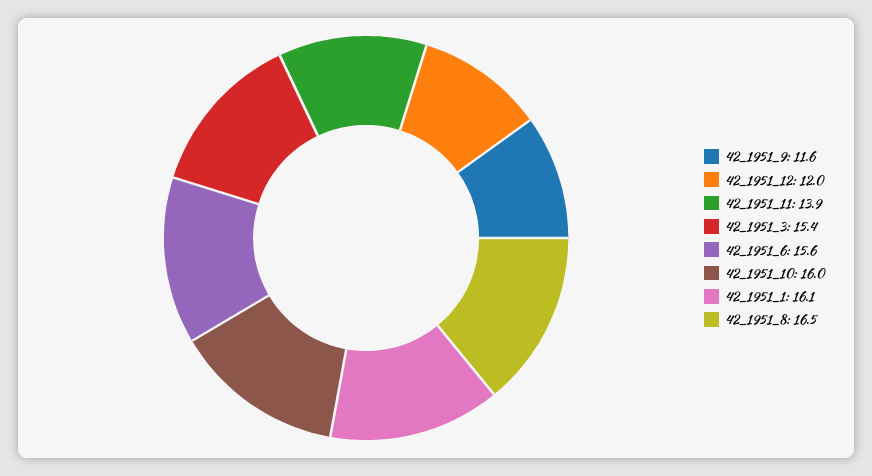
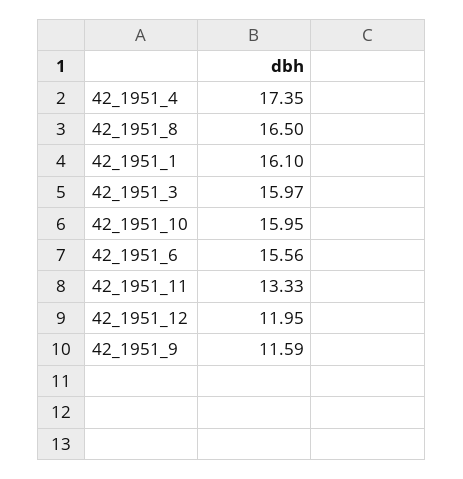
  {
    "42_1951_9": 11.59,
    "42_1951_12": 11.95,
-   "42_1951_11": 13.9,
+   "42_1951_11": 13.33,
-   "42_1951_3": 15.4,
+   "42_1951_3": 15.97,
    "42_1951_6": 15.56,
    "42_1951_10": 15.95,
    "42_1951_1": 16.1,
-   "42_1951_8": 16.5
+   "42_1951_8": 16.5,
+   "42_1951_4": 17.35
  }

